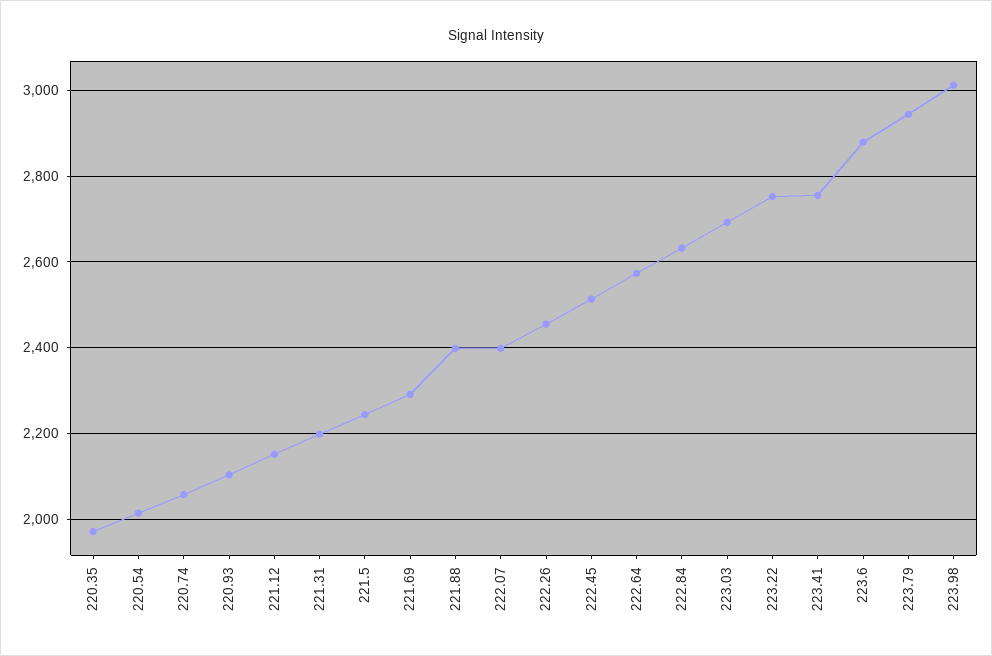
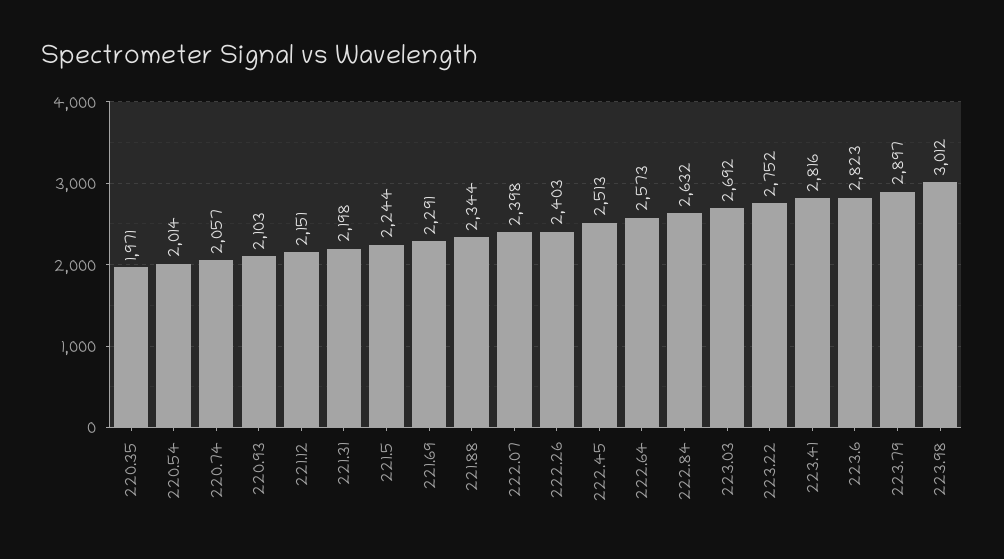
  {
    "220.35": 1971,
    "220.54": 2014,
    "220.74": 2057,
    "220.93": 2103,
    "221.12": 2151,
    "221.31": 2198,
    "221.5": 2244,
    "221.69": 2291,
-   "221.88": 2400,
+   "221.88": 2344,
    "222.07": 2398,
-   "222.26": 2460,
+   "222.26": 2403,
    "222.45": 2513,
    "222.64": 2573,
    "222.84": 2632,
    "223.03": 2692,
    "223.22": 2752,
-   "223.41": 2760,
+   "223.41": 2816,
-   "223.6": 2880,
+   "223.6": 2823,
-   "223.79": 2940,
+   "223.79": 2897,
    "223.98": 3012
  }

